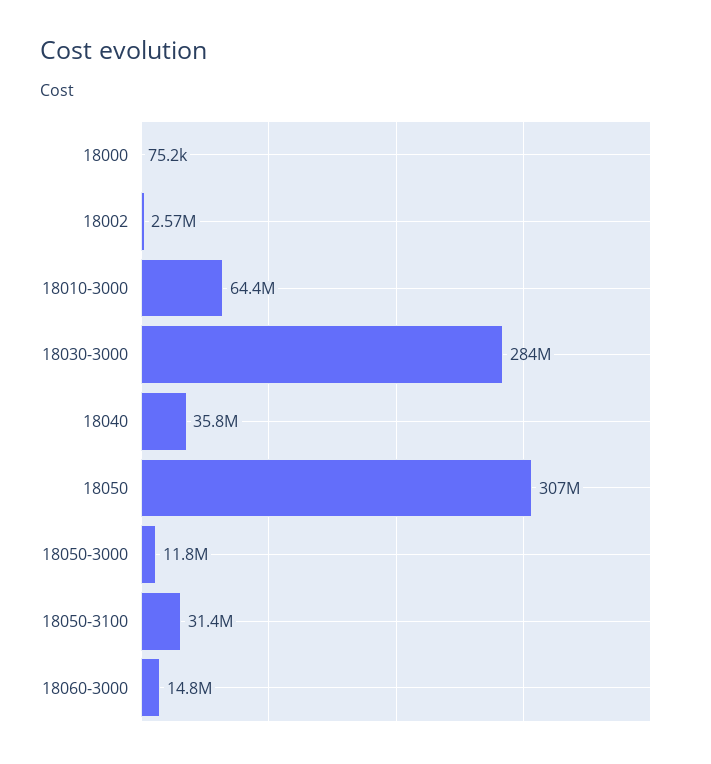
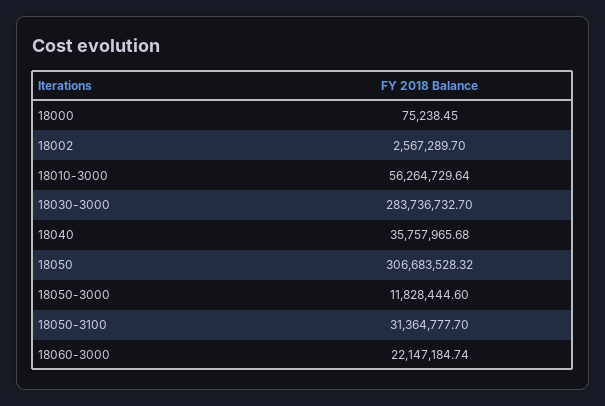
  {
    "18000": 75238.45,
    "18002": 2567289.7,
-   "18010-3000": 64400000,
+   "18010-3000": 56264729.64,
    "18030-3000": 283736732.7,
    "18040": 35757965.68,
    "18050": 306683528.32,
    "18050-3000": 11828444.6,
    "18050-3100": 31364777.7,
-   "18060-3000": 14800000
+   "18060-3000": 22147184.74
  }

